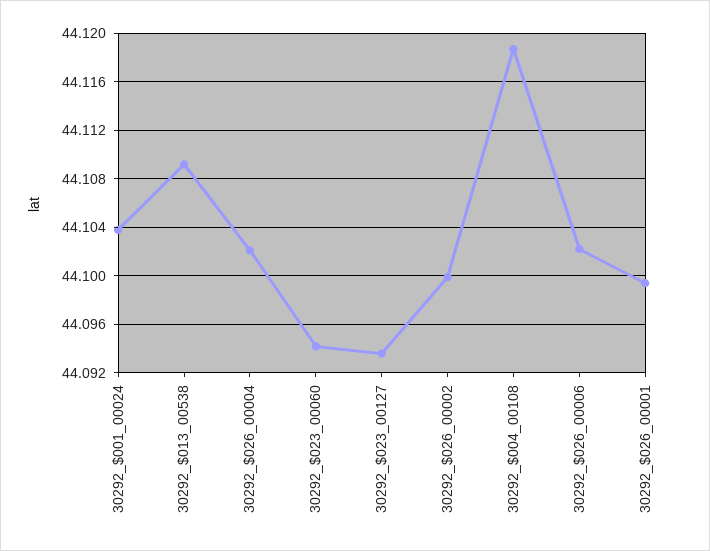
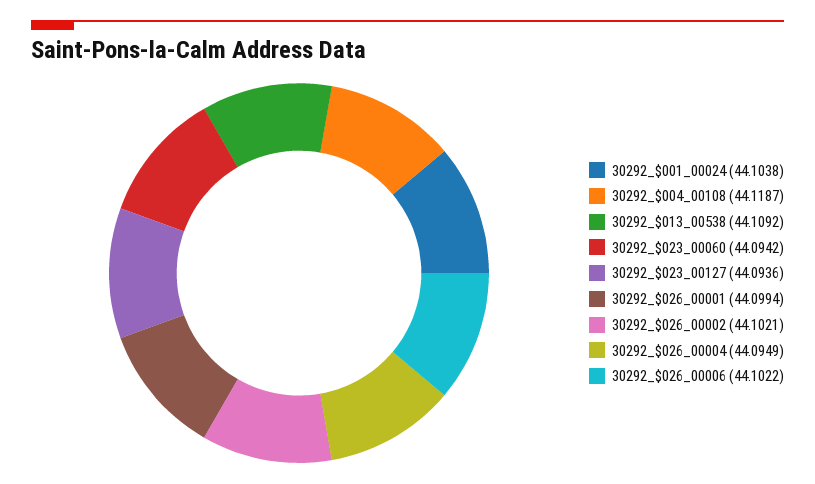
  {
    "30292_$001_00024": 44.1038,
    "30292_$013_00538": 44.1092,
-   "30292_$026_00004": 44.102,
+   "30292_$026_00004": 44.0949,
    "30292_$023_00060": 44.0942,
    "30292_$023_00127": 44.0936,
-   "30292_$026_00002": 44.1,
+   "30292_$026_00002": 44.1021,
    "30292_$004_00108": 44.1187,
    "30292_$026_00006": 44.1022,
    "30292_$026_00001": 44.0994
  }

